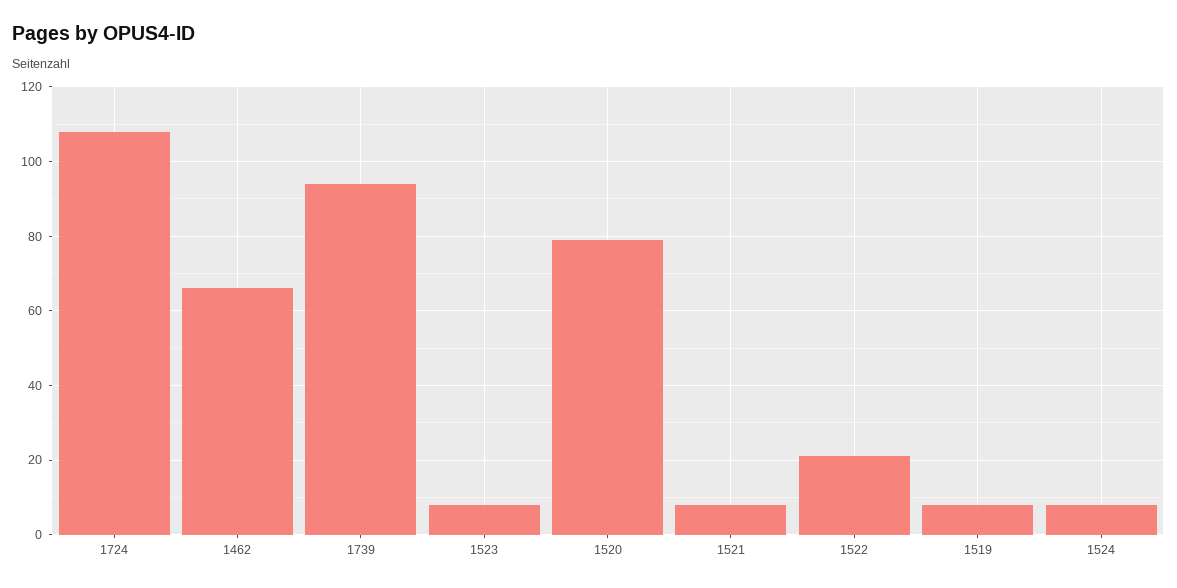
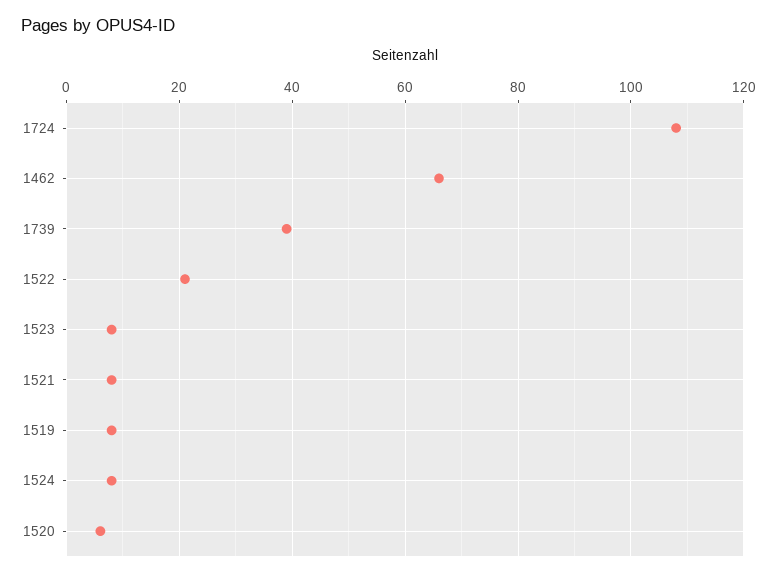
  {
    "1724": 110,
    "1462": 65,
-   "1739": 95,
+   "1739": 40,
    "1523": 10,
-   "1520": 80,
+   "1520": 5,
    "1521": 10,
    "1522": 20,
    "1519": 10,
    "1524": 10
  }

